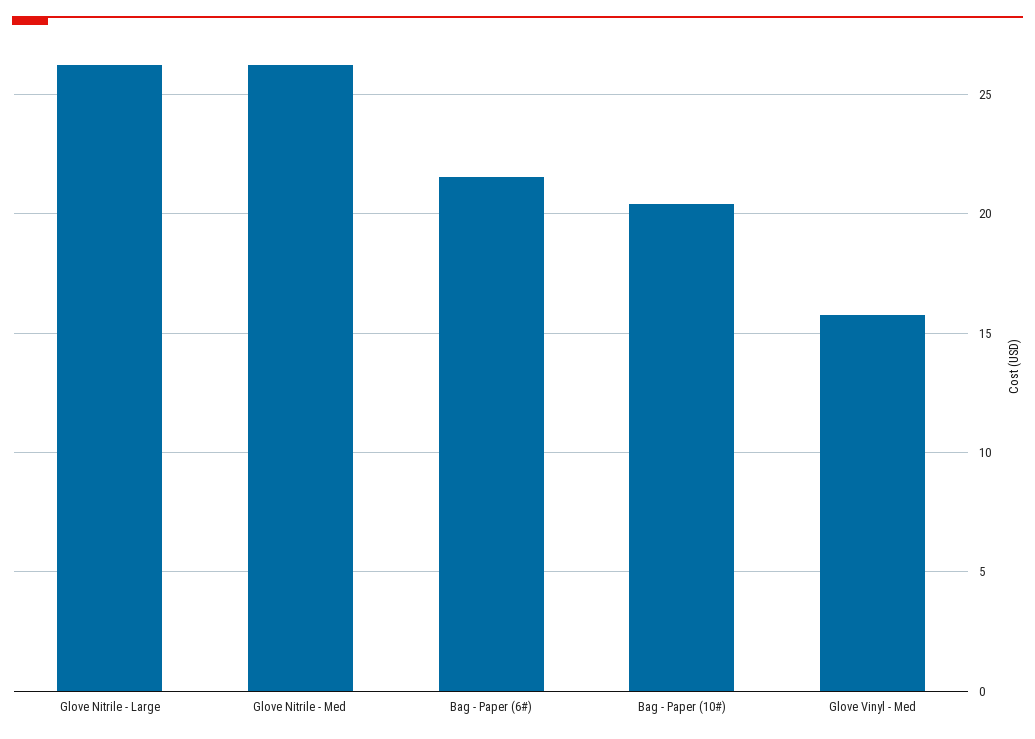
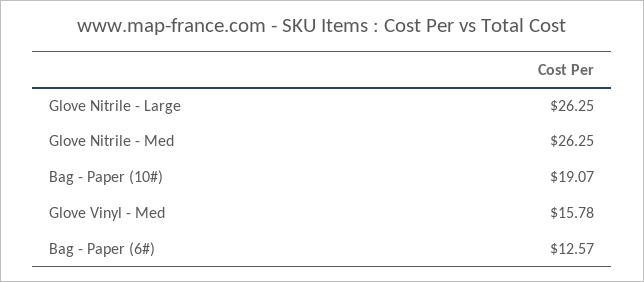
  {
    "Glove Nitrile - Large": 26.25,
    "Glove Nitrile - Med": 26.25,
-   "Bag - Paper (6#)": 21.5,
+   "Bag - Paper (6#)": 12.57,
-   "Bag - Paper (10#)": 20.5,
+   "Bag - Paper (10#)": 19.07,
    "Glove Vinyl - Med": 15.78
  }

